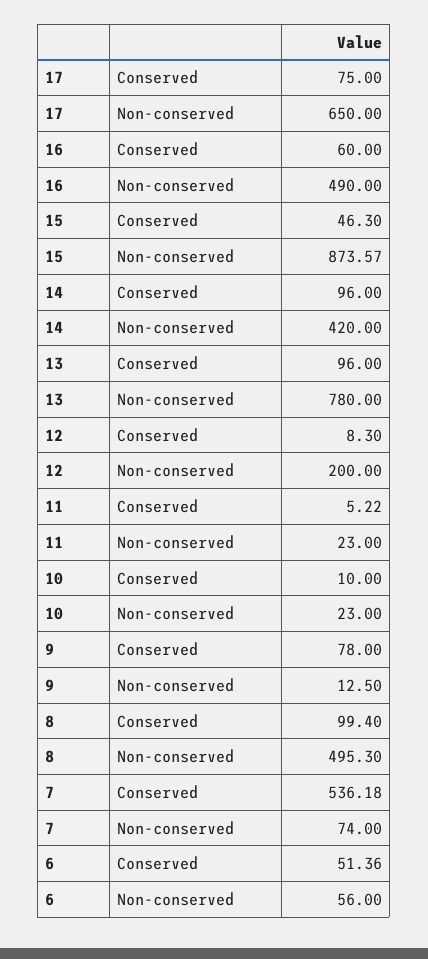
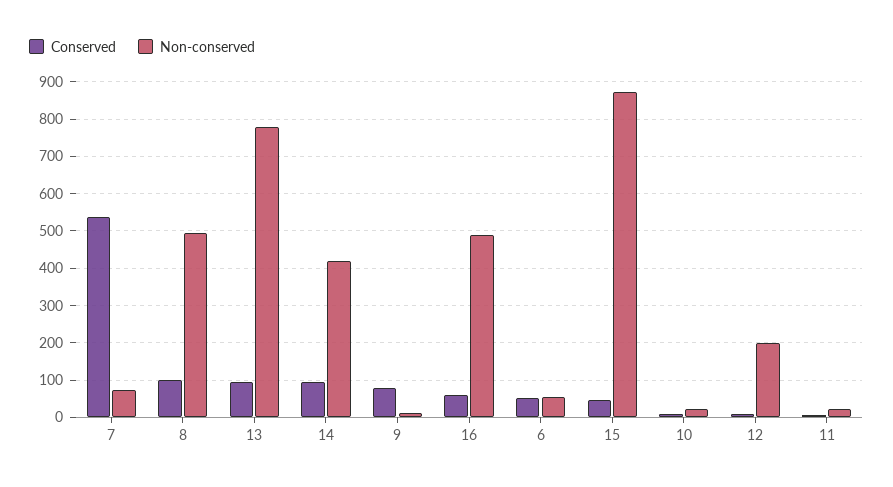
  {
    "Conserved": {
-     "17": 75,
      "16": 60,
      "15": 46.3,
      "14": 96,
      "13": 96,
      "12": 8.3,
      "11": 5.22,
      "10": 10,
      "9": 78,
      "8": 99.4,
      "7": 536.18,
      "6": 51.36
    },
    "Non-conserved": {
-     "17": 650,
      "16": 490,
      "15": 873.57,
      "14": 420,
      "13": 780,
      "12": 200,
      "11": 23,
      "10": 23,
      "9": 12.5,
      "8": 495.3,
      "7": 74,
      "6": 56
    }
  }

